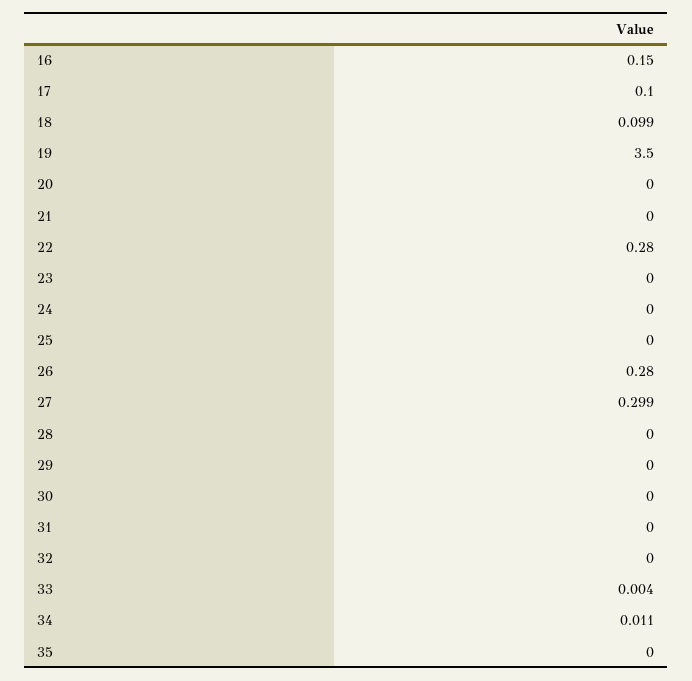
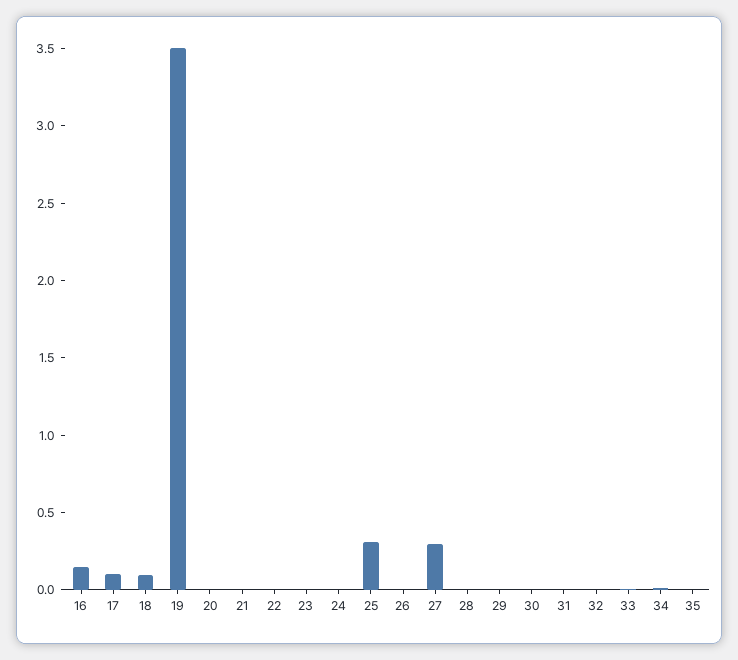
  {
    "16": 0.15,
    "17": 0.1,
    "18": 0.099,
    "19": 3.5,
    "20": 0,
    "21": 0,
-   "22": 0.28,
+   "22": 0,
    "23": 0,
    "24": 0,
-   "25": 0,
+   "25": 0.3,
-   "26": 0.28,
+   "26": 0,
    "27": 0.299,
    "28": 0,
    "29": 0,
    "30": 0,
    "31": 0,
    "32": 0,
    "33": 0.004,
    "34": 0.011,
    "35": 0
  }

